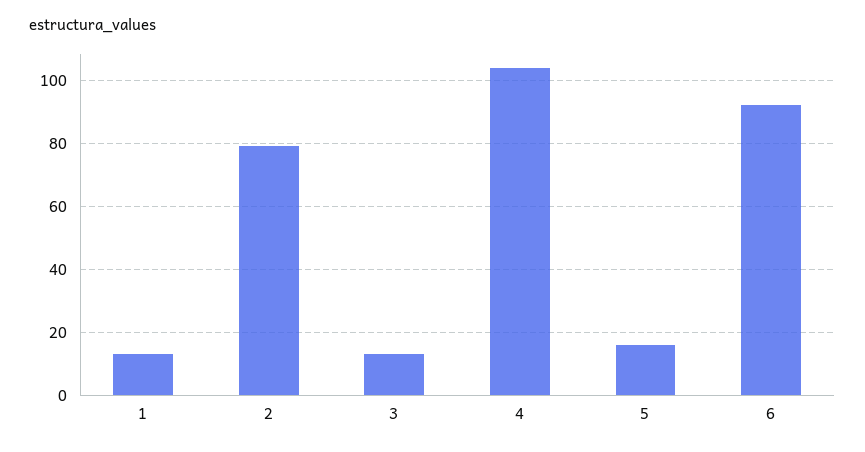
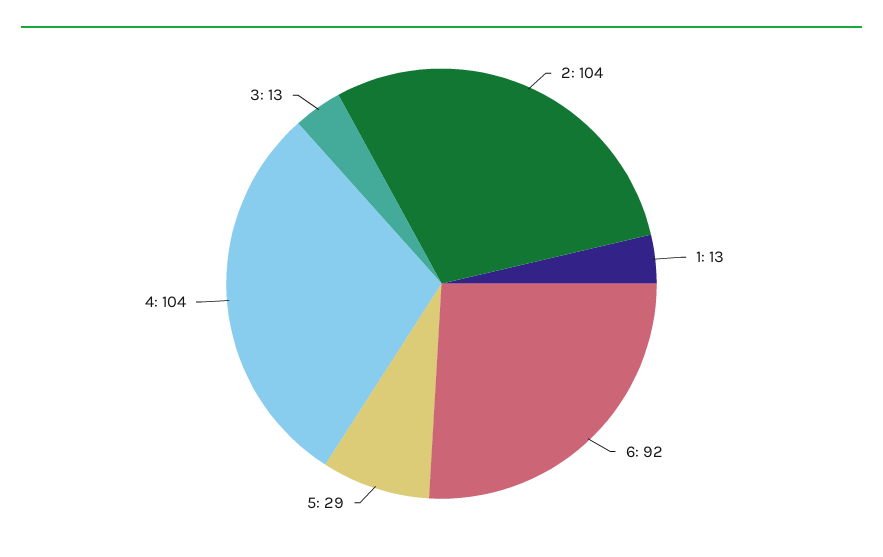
  {
    "1": 13,
-   "2": 80,
+   "2": 104,
    "3": 13,
    "4": 104,
-   "5": 15,
+   "5": 29,
    "6": 92
  }

